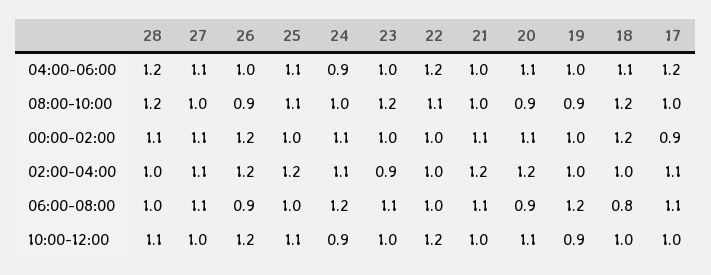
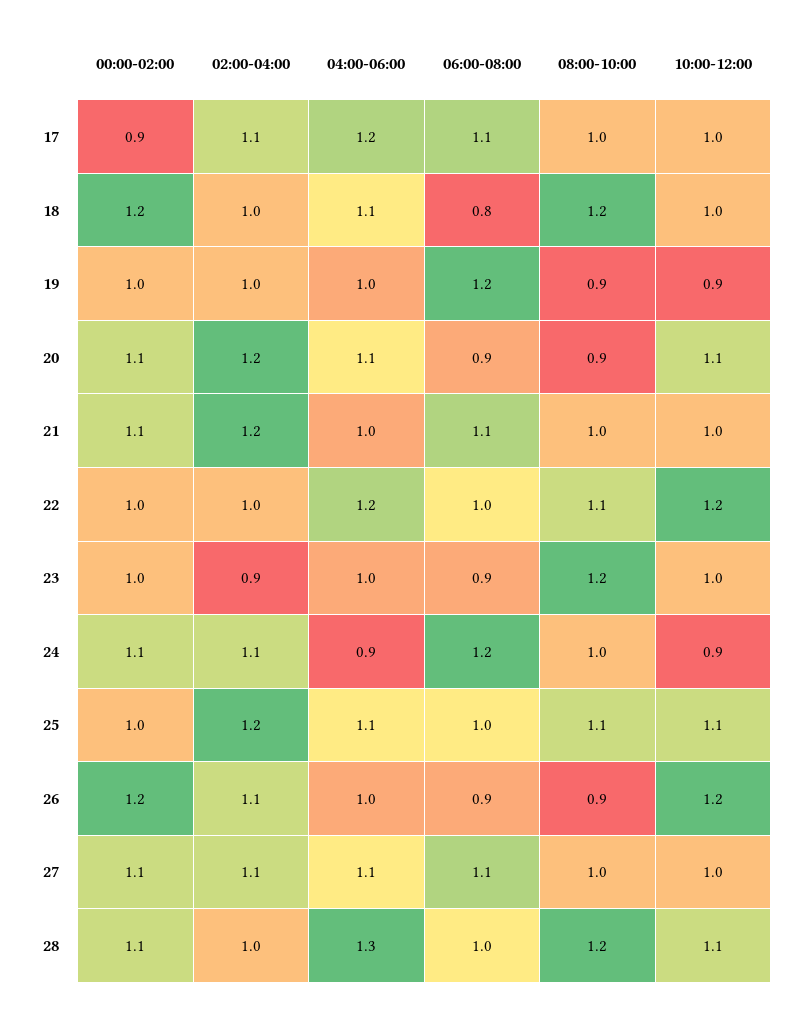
  {
    "28": {
-     "04:00-06:00": 1.2,
+     "04:00-06:00": 1.3,
      "08:00-10:00": 1.2,
      "00:00-02:00": 1.1,
      "02:00-04:00": 1,
      "06:00-08:00": 1,
      "10:00-12:00": 1.1
    },
    "27": {
      "04:00-06:00": 1.1,
      "08:00-10:00": 1,
      "00:00-02:00": 1.1,
      "02:00-04:00": 1.1,
      "06:00-08:00": 1.1,
      "10:00-12:00": 1
    },
    "26": {
      "04:00-06:00": 1,
      "08:00-10:00": 0.9,
      "00:00-02:00": 1.2,
-     "02:00-04:00": 1.2,
+     "02:00-04:00": 1.1,
      "06:00-08:00": 0.9,
      "10:00-12:00": 1.2
    },
    "25": {
      "04:00-06:00": 1.1,
      "08:00-10:00": 1.1,
      "00:00-02:00": 1,
      "02:00-04:00": 1.2,
      "06:00-08:00": 1,
      "10:00-12:00": 1.1
    },
    "24": {
      "04:00-06:00": 0.9,
      "08:00-10:00": 1,
      "00:00-02:00": 1.1,
      "02:00-04:00": 1.1,
      "06:00-08:00": 1.2,
      "10:00-12:00": 0.9
    },
    "23": {
      "04:00-06:00": 1,
      "08:00-10:00": 1.2,
      "00:00-02:00": 1,
      "02:00-04:00": 0.9,
-     "06:00-08:00": 1.1,
+     "06:00-08:00": 0.9,
      "10:00-12:00": 1
    },
    "22": {
      "04:00-06:00": 1.2,
      "08:00-10:00": 1.1,
      "00:00-02:00": 1,
      "02:00-04:00": 1,
      "06:00-08:00": 1,
      "10:00-12:00": 1.2
    },
    "21": {
      "04:00-06:00": 1,
      "08:00-10:00": 1,
      "00:00-02:00": 1.1,
      "02:00-04:00": 1.2,
      "06:00-08:00": 1.1,
      "10:00-12:00": 1
    },
    "20": {
      "04:00-06:00": 1.1,
      "08:00-10:00": 0.9,
      "00:00-02:00": 1.1,
      "02:00-04:00": 1.2,
      "06:00-08:00": 0.9,
      "10:00-12:00": 1.1
    },
    "19": {
      "04:00-06:00": 1,
      "08:00-10:00": 0.9,
      "00:00-02:00": 1,
      "02:00-04:00": 1,
      "06:00-08:00": 1.2,
      "10:00-12:00": 0.9
    },
    "18": {
      "04:00-06:00": 1.1,
      "08:00-10:00": 1.2,
      "00:00-02:00": 1.2,
      "02:00-04:00": 1,
      "06:00-08:00": 0.8,
      "10:00-12:00": 1
    },
    "17": {
      "04:00-06:00": 1.2,
      "08:00-10:00": 1,
      "00:00-02:00": 0.9,
      "02:00-04:00": 1.1,
      "06:00-08:00": 1.1,
      "10:00-12:00": 1
    }
  }

